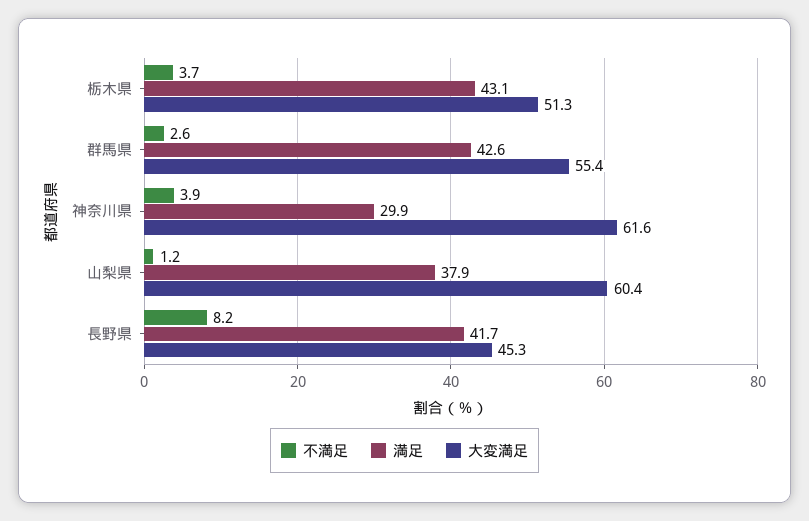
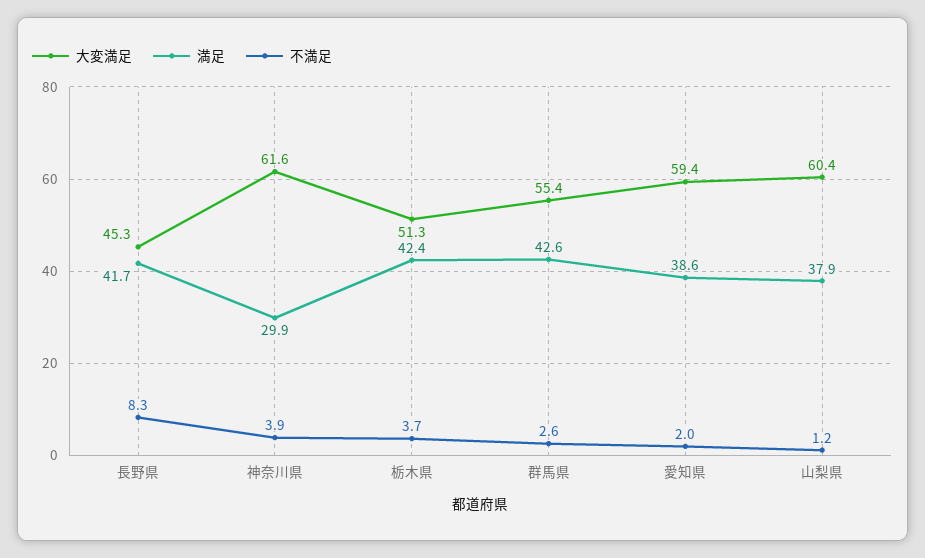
  {
    "不満足": {
      "栃木県": 3.7,
      "群馬県": 2.6,
      "神奈川県": 3.9,
      "山梨県": 1.2,
-     "長野県": 8.2
+     "長野県": 8.3,
+     "愛知県": 2
    },
    "満足": {
-     "栃木県": 43.1,
+     "栃木県": 42.4,
      "群馬県": 42.6,
      "神奈川県": 29.9,
      "山梨県": 37.9,
-     "長野県": 41.7
+     "長野県": 41.7,
+     "愛知県": 38.6
    },
    "大変満足": {
      "栃木県": 51.3,
      "群馬県": 55.4,
      "神奈川県": 61.6,
      "山梨県": 60.4,
-     "長野県": 45.3
+     "長野県": 45.3,
+     "愛知県": 59.4
    }
  }

